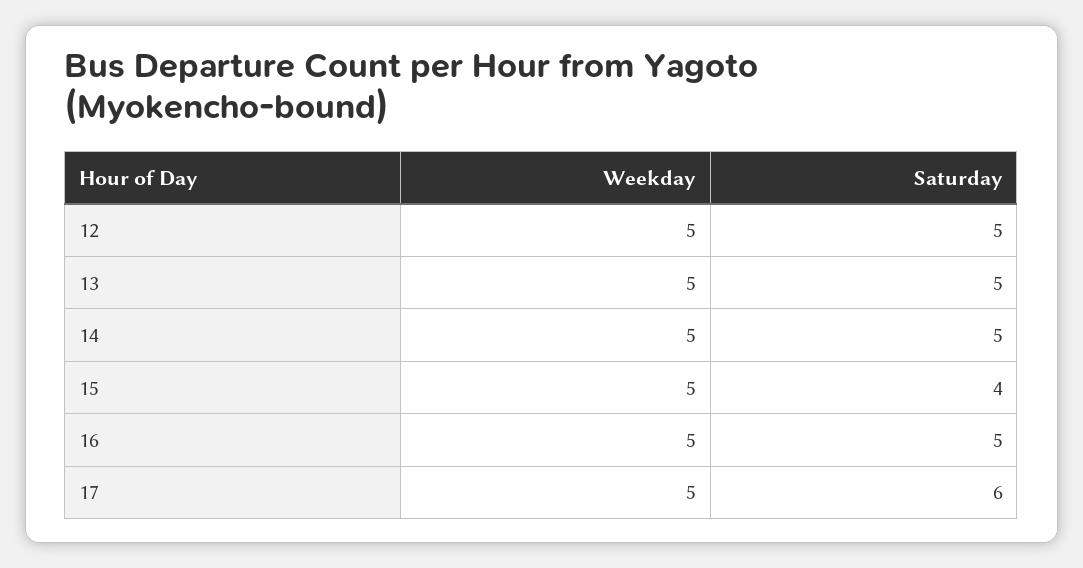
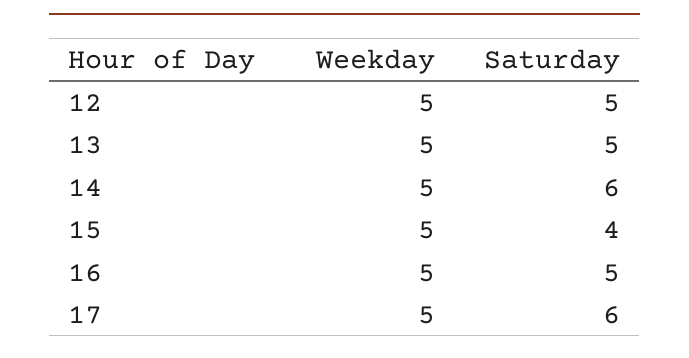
  {
    "Weekday": {
      "12": 5,
      "13": 5,
      "14": 5,
      "15": 5,
      "16": 5,
      "17": 5
    },
    "Saturday": {
      "12": 5,
      "13": 5,
-     "14": 5,
+     "14": 6,
      "15": 4,
      "16": 5,
      "17": 6
    }
  }

